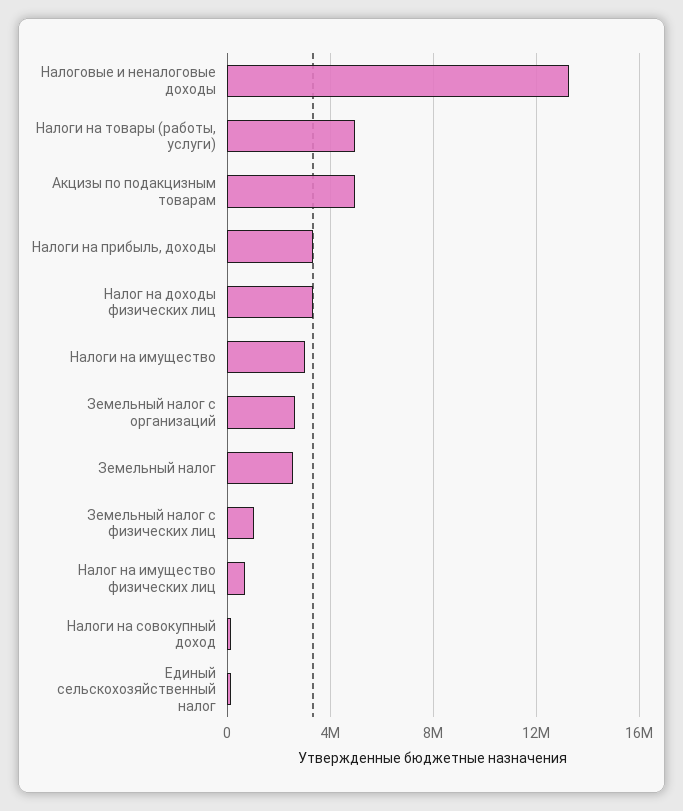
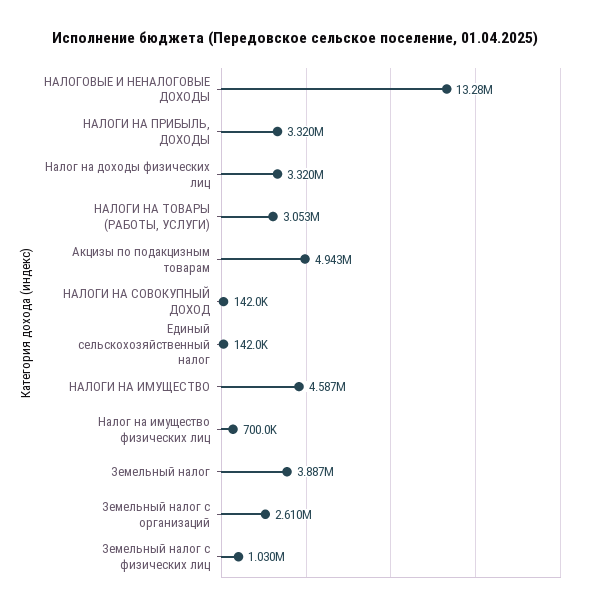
  {
    "Налоговые и неналоговые доходы": 13280000,
-   "Налоги на товары (работы, услуги)": 5000000,
+   "Налоги на товары (работы, услуги)": 3053000,
    "Акцизы по подакцизным товарам": 4943000,
    "Налоги на прибыль, доходы": 3320000,
    "Налог на доходы физических лиц": 3320000,
-   "Налоги на имущество": 3000000,
+   "Налоги на имущество": 4587000,
    "Земельный налог с организаций": 2610000,
-   "Земельный налог": 2500000,
+   "Земельный налог": 3887000,
    "Земельный налог с физических лиц": 1030000,
    "Налог на имущество физических лиц": 700000,
    "Налоги на совокупный доход": 142000,
    "Единый сельскохозяйственный налог": 142000
  }

